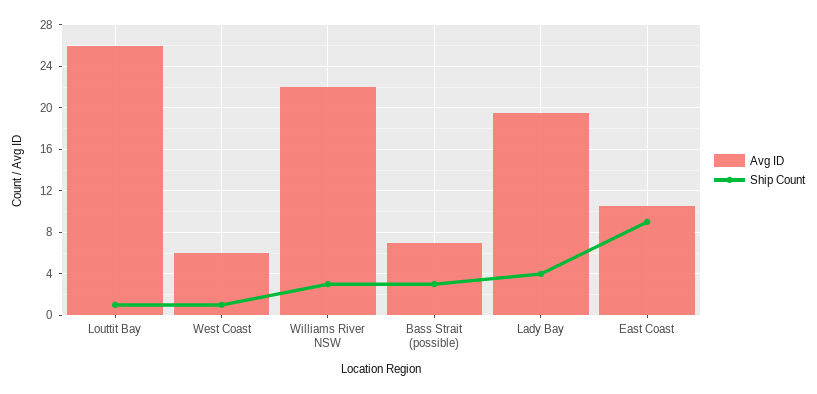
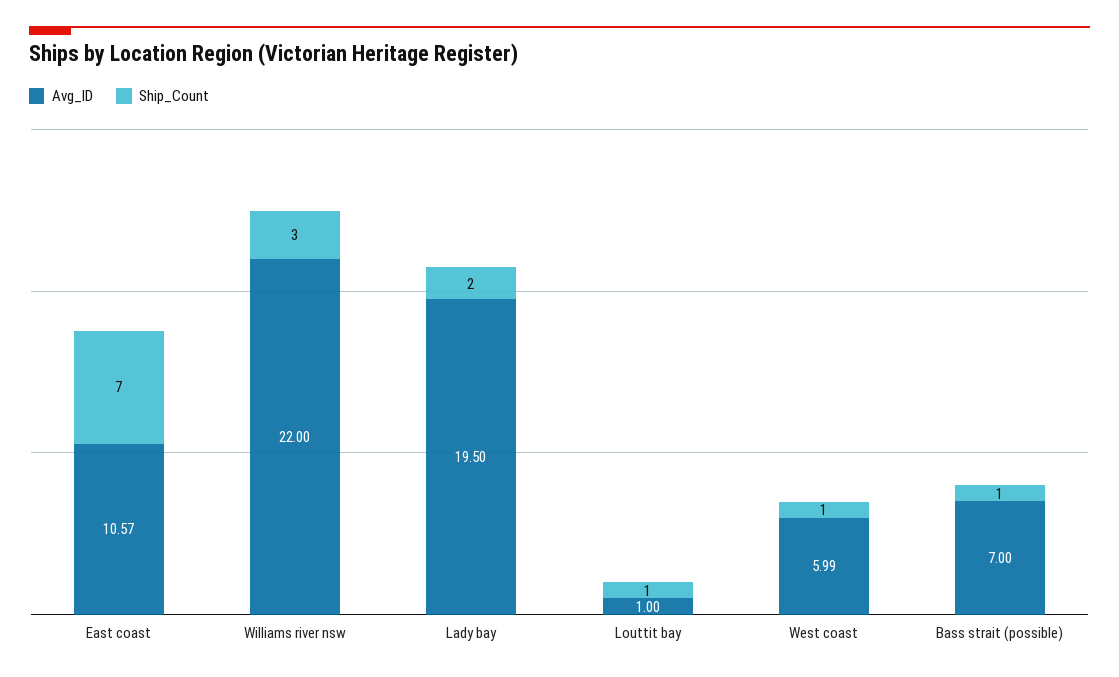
  {
    "Avg ID": {
-     "Louttit Bay": 26,
+     "Louttit Bay": 1,
      "West Coast": 5.99,
      "Williams River NSW": 22,
      "Bass Strait (possible)": 7,
      "Lady Bay": 19.5,
      "East Coast": 10.57
    },
    "Ship Count": {
      "Louttit Bay": 1,
      "West Coast": 1,
      "Williams River NSW": 3,
-     "Bass Strait (possible)": 3,
+     "Bass Strait (possible)": 1,
-     "Lady Bay": 4,
+     "Lady Bay": 2,
-     "East Coast": 9
+     "East Coast": 7
    }
  }

